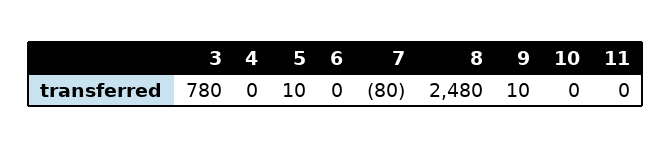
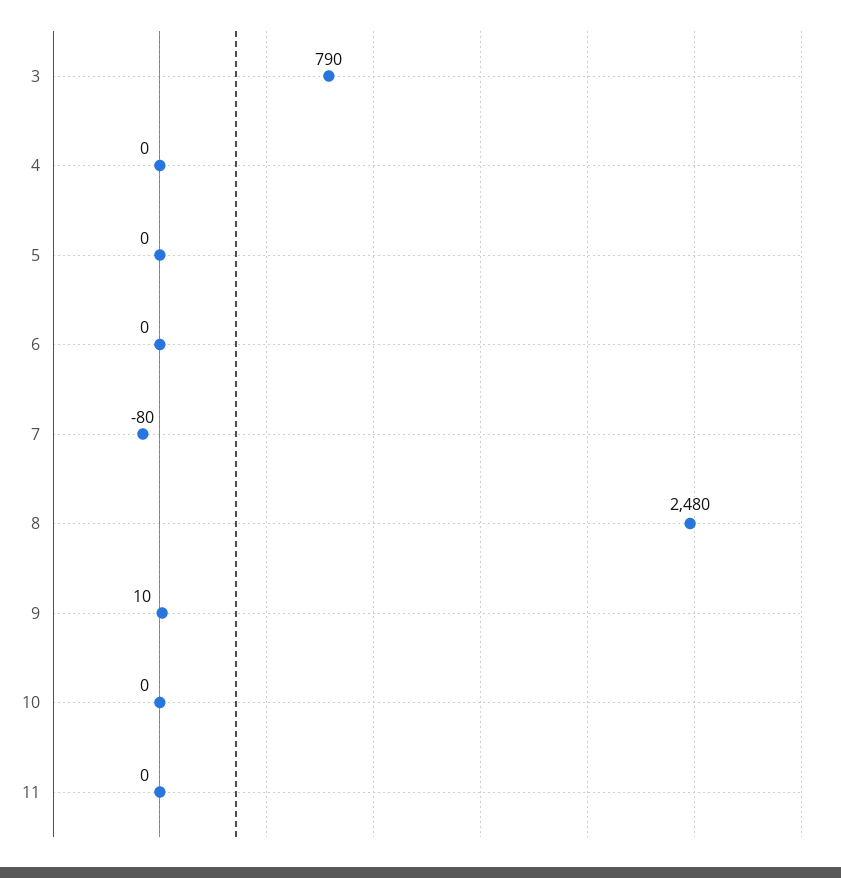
  {
-   "3": 780,
+   "3": 790,
    "4": 0,
-   "5": 10,
+   "5": 0,
    "6": 0,
    "7": -80,
    "8": 2480,
    "9": 10,
    "10": 0,
    "11": 0
  }

